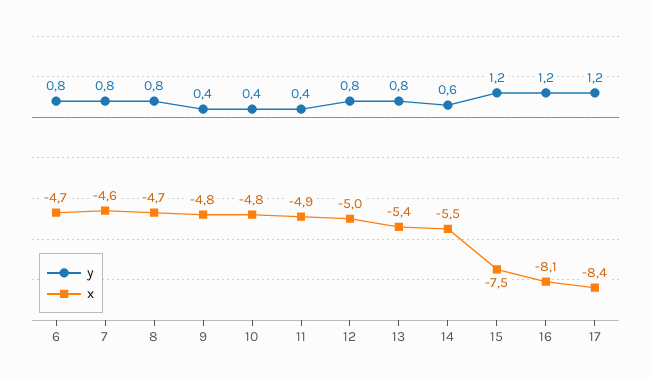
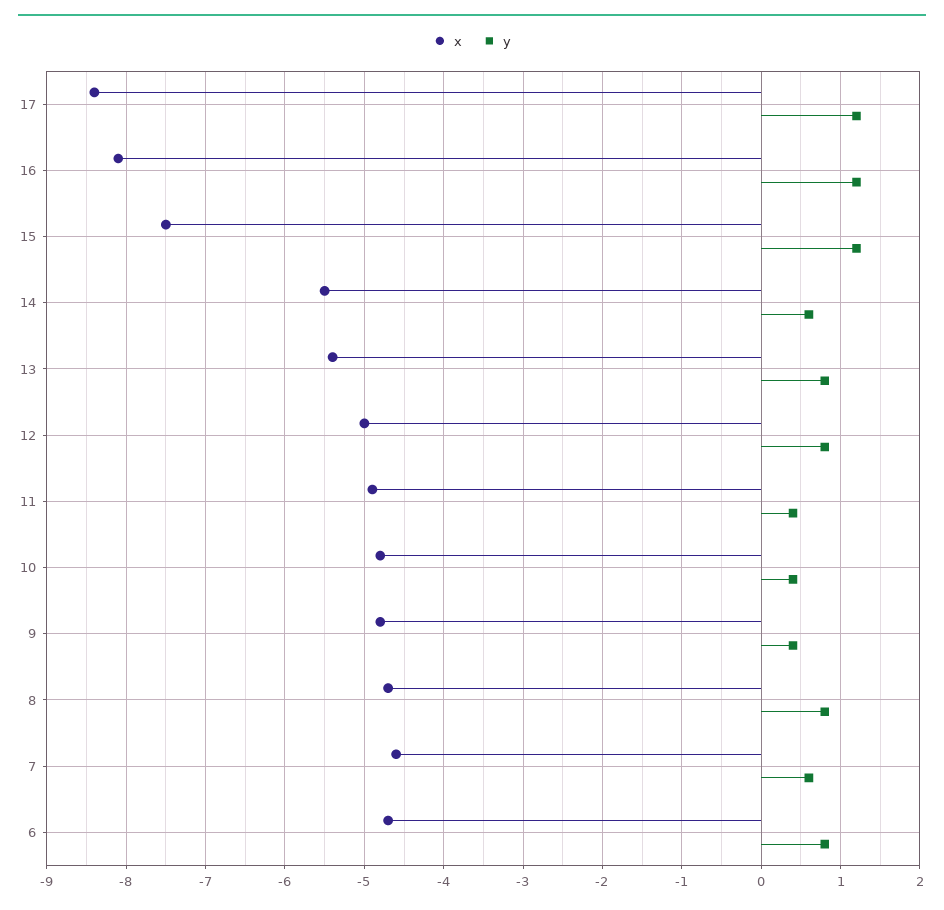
  {
    "y": {
      "6": 0.8,
-     "7": 0.8,
+     "7": 0.6,
      "8": 0.8,
      "9": 0.4,
      "10": 0.4,
      "11": 0.4,
      "12": 0.8,
      "13": 0.8,
      "14": 0.6,
      "15": 1.2,
      "16": 1.2,
      "17": 1.2
    },
    "x": {
      "6": -4.7,
      "7": -4.6,
      "8": -4.7,
      "9": -4.8,
      "10": -4.8,
      "11": -4.9,
      "12": -5,
      "13": -5.4,
      "14": -5.5,
      "15": -7.5,
      "16": -8.1,
      "17": -8.4
    }
  }

